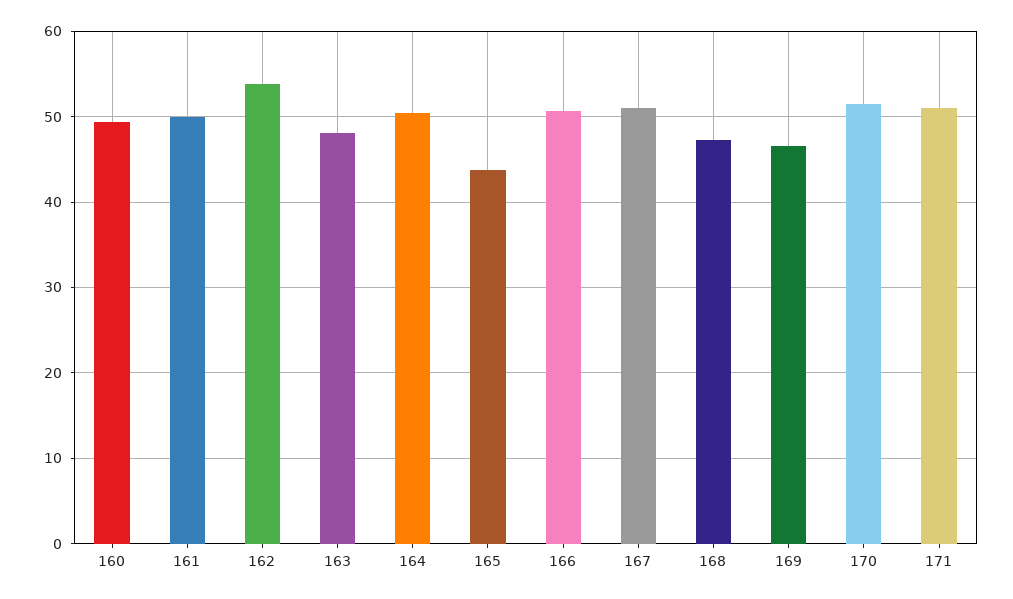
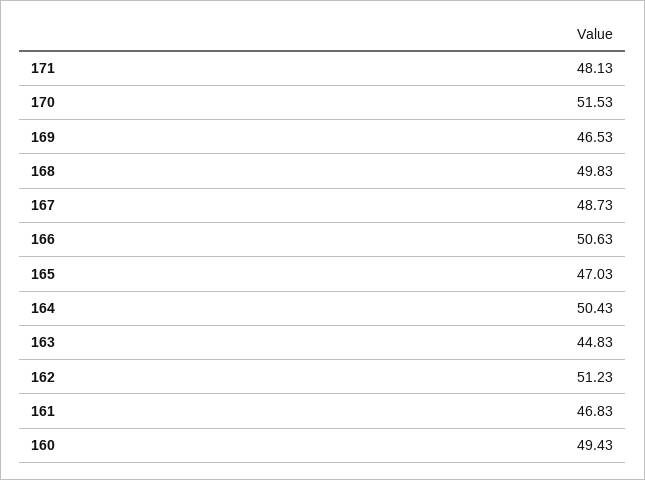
  {
    "160": 49.43,
-   "161": 50,
+   "161": 46.83,
-   "162": 54,
+   "162": 51.23,
-   "163": 48,
+   "163": 44.83,
    "164": 50.43,
-   "165": 44,
+   "165": 47.03,
    "166": 50.63,
-   "167": 51,
+   "167": 48.73,
-   "168": 47,
+   "168": 49.83,
    "169": 46.53,
    "170": 51.53,
-   "171": 51
+   "171": 48.13
  }

